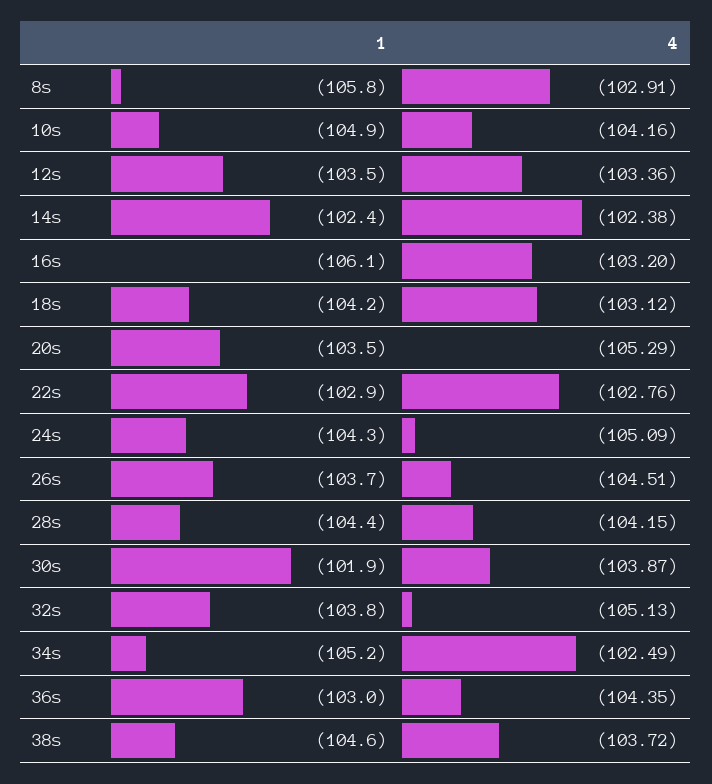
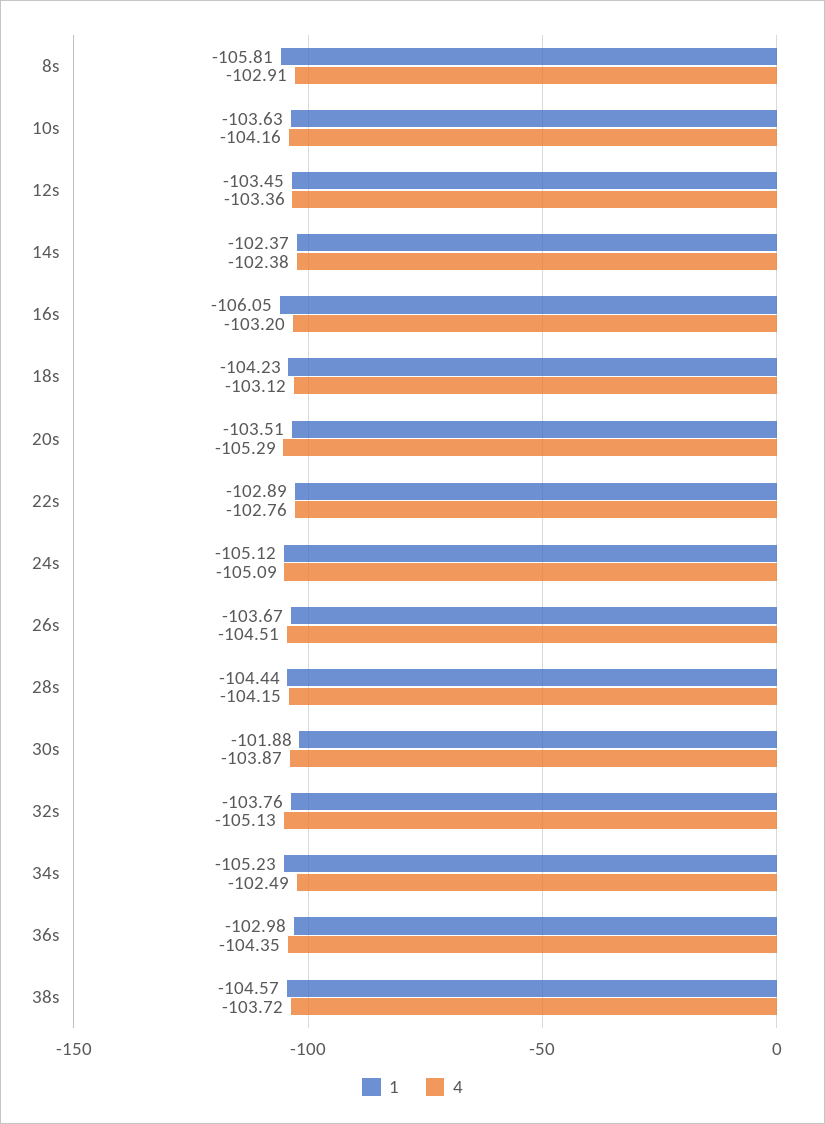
  {
    "1": {
      "8s": -105.81,
-     "10s": -104.9,
+     "10s": -103.63,
      "12s": -103.45,
      "14s": -102.37,
      "16s": -106.05,
      "18s": -104.23,
      "20s": -103.51,
      "22s": -102.89,
-     "24s": -104.3,
+     "24s": -105.12,
      "26s": -103.67,
      "28s": -104.44,
      "30s": -101.88,
      "32s": -103.76,
      "34s": -105.23,
      "36s": -102.98,
      "38s": -104.57
    },
    "4": {
      "8s": -102.91,
      "10s": -104.16,
      "12s": -103.36,
      "14s": -102.38,
      "16s": -103.2,
      "18s": -103.12,
      "20s": -105.29,
      "22s": -102.76,
      "24s": -105.09,
      "26s": -104.51,
      "28s": -104.15,
      "30s": -103.87,
      "32s": -105.13,
      "34s": -102.49,
      "36s": -104.35,
      "38s": -103.72
    }
  }

